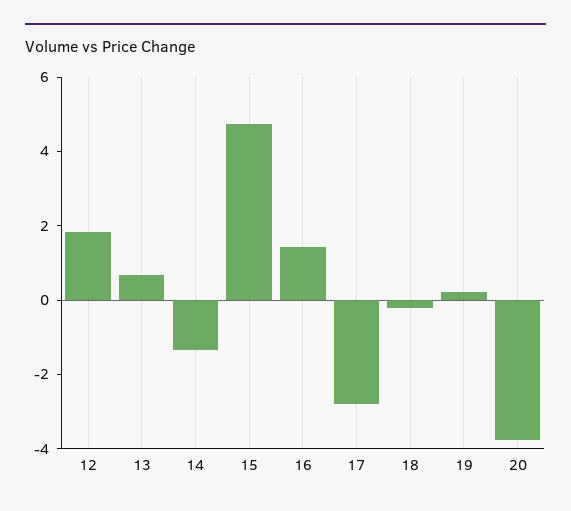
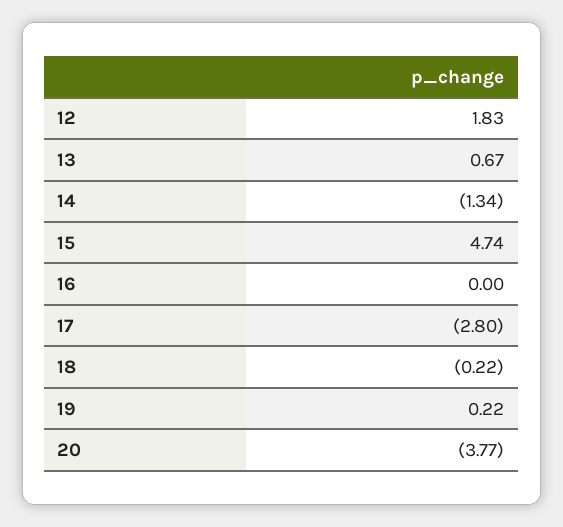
  {
    "12": 1.83,
    "13": 0.67,
    "14": -1.34,
    "15": 4.74,
-   "16": 1.5,
+   "16": 0,
    "17": -2.8,
    "18": -0.22,
    "19": 0.22,
    "20": -3.77
  }

